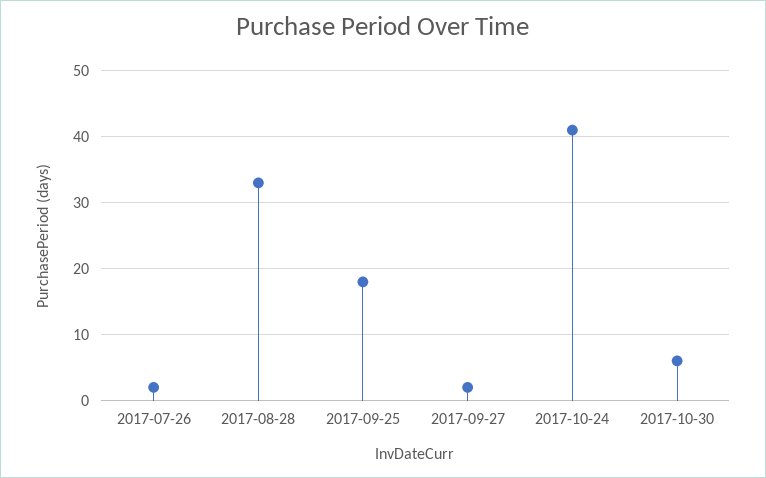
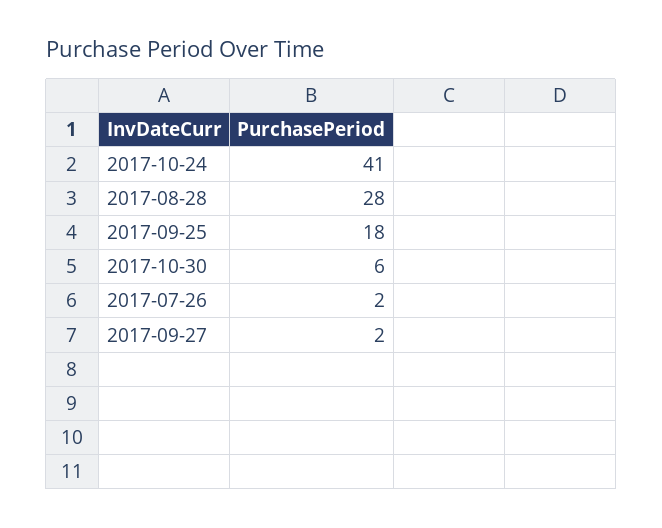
  {
    "2017-07-26": 2,
-   "2017-08-28": 33,
+   "2017-08-28": 28,
    "2017-09-25": 18,
    "2017-09-27": 2,
    "2017-10-24": 41,
    "2017-10-30": 6
  }

